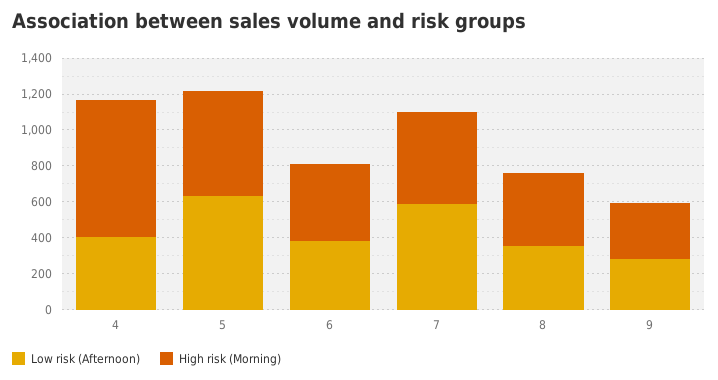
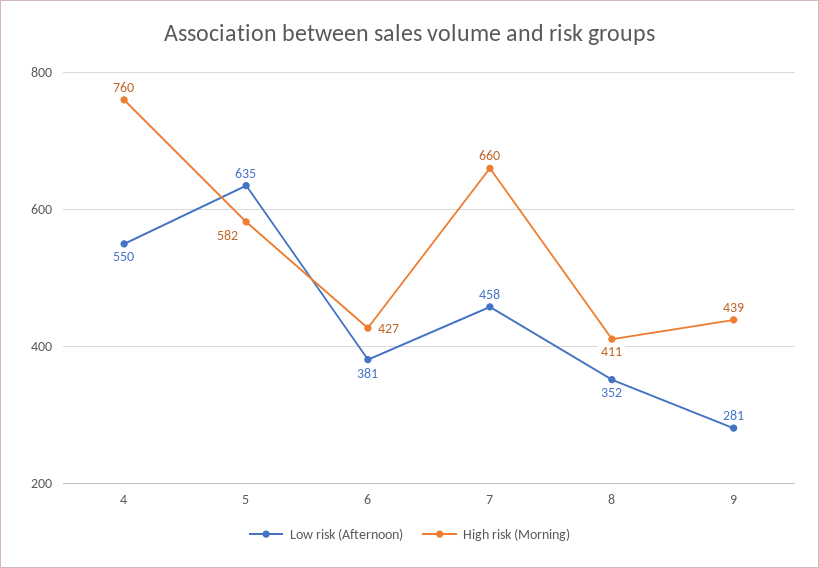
  {
    "Low risk (Afternoon)": {
-     "4": 400,
+     "4": 550,
      "5": 635,
      "6": 381,
-     "7": 600,
+     "7": 458,
      "8": 352,
      "9": 281
    },
    "High risk (Morning)": {
      "4": 760,
      "5": 582,
      "6": 427,
-     "7": 500,
+     "7": 660,
      "8": 411,
-     "9": 300
+     "9": 439
    }
  }

